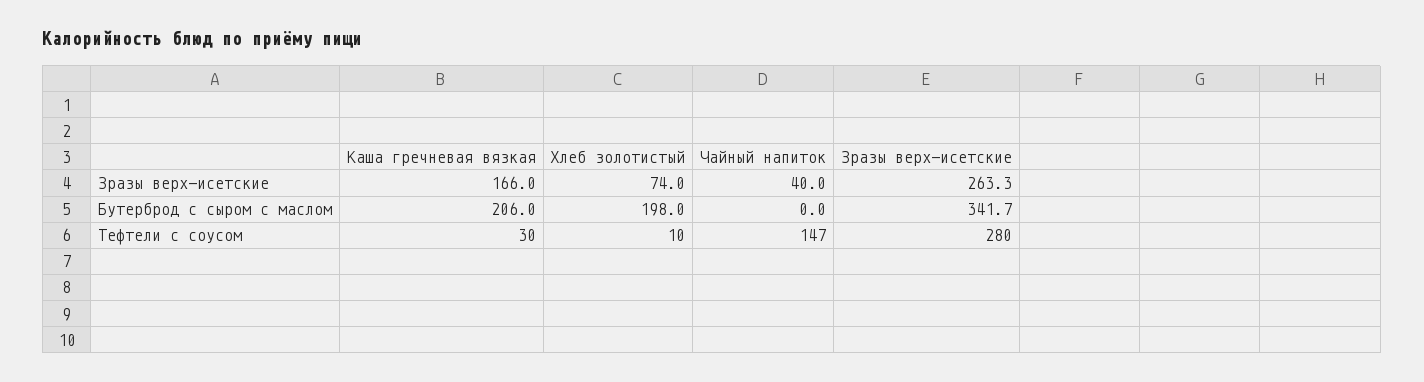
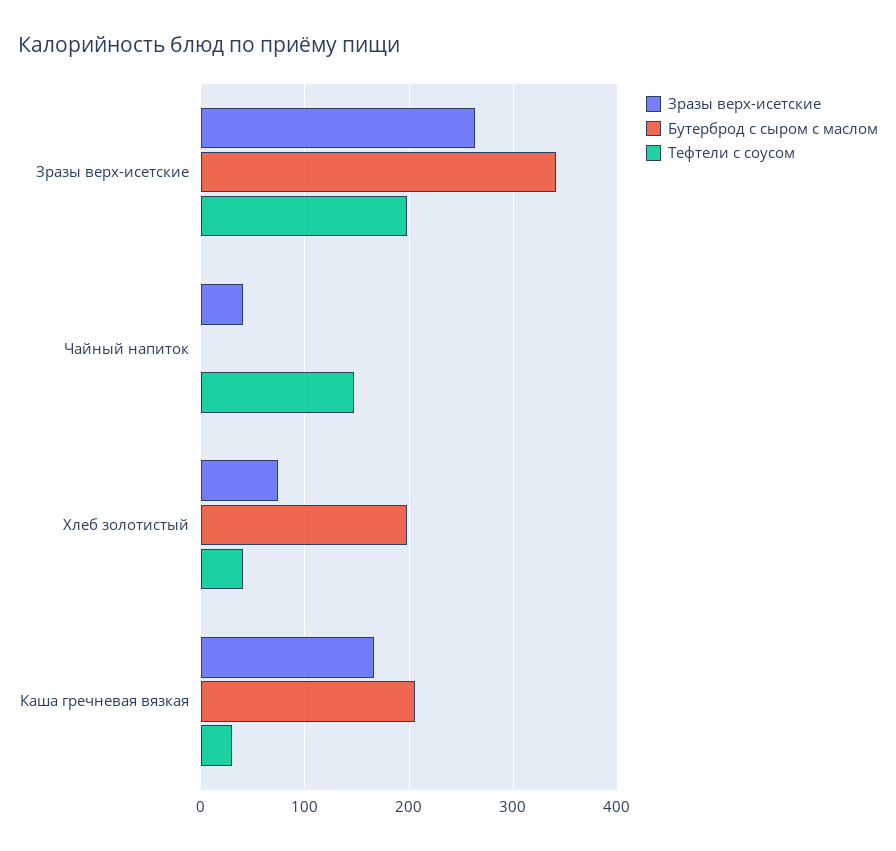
  {
    "Зразы верх-исетские": {
      "Каша гречневая вязкая": 166,
      "Хлеб золотистый": 74,
      "Чайный напиток": 40,
      "Зразы верх-исетские": 263.3
    },
    "Бутерброд с сыром с маслом": {
      "Каша гречневая вязкая": 206,
      "Хлеб золотистый": 198,
      "Чайный напиток": 0,
      "Зразы верх-исетские": 341.7
    },
    "Тефтели с соусом": {
      "Каша гречневая вязкая": 30,
-     "Хлеб золотистый": 10,
+     "Хлеб золотистый": 40,
      "Чайный напиток": 147,
-     "Зразы верх-исетские": 280
+     "Зразы верх-исетские": 200
    }
  }

